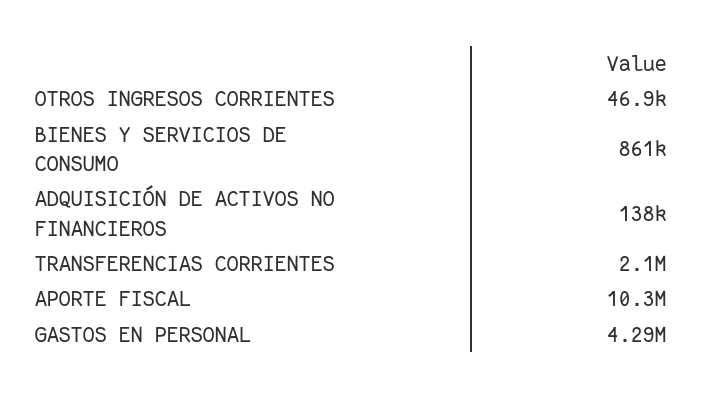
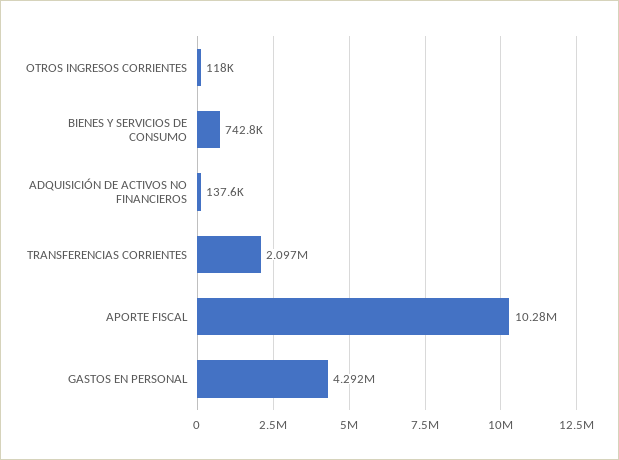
  {
-   "OTROS INGRESOS CORRIENTES": 46900,
+   "OTROS INGRESOS CORRIENTES": 118000,
-   "BIENES Y SERVICIOS DE CONSUMO": 861000,
+   "BIENES Y SERVICIOS DE CONSUMO": 742800,
    "ADQUISICIÓN DE ACTIVOS NO FINANCIEROS": 137600,
    "TRANSFERENCIAS CORRIENTES": 2097000,
    "APORTE FISCAL": 10280000,
    "GASTOS EN PERSONAL": 4292000
  }

